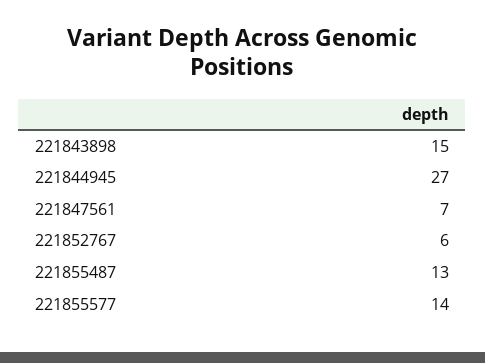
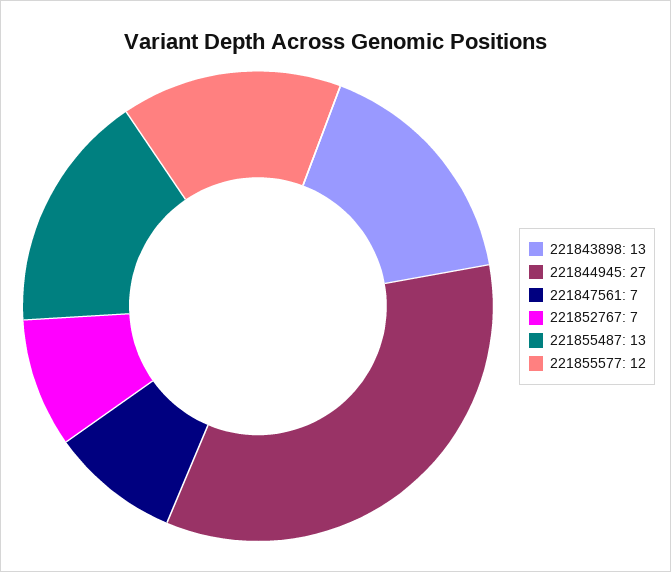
  {
-   "221843898": 15,
+   "221843898": 13,
    "221844945": 27,
    "221847561": 7,
-   "221852767": 6,
+   "221852767": 7,
    "221855487": 13,
-   "221855577": 14
+   "221855577": 12
  }

